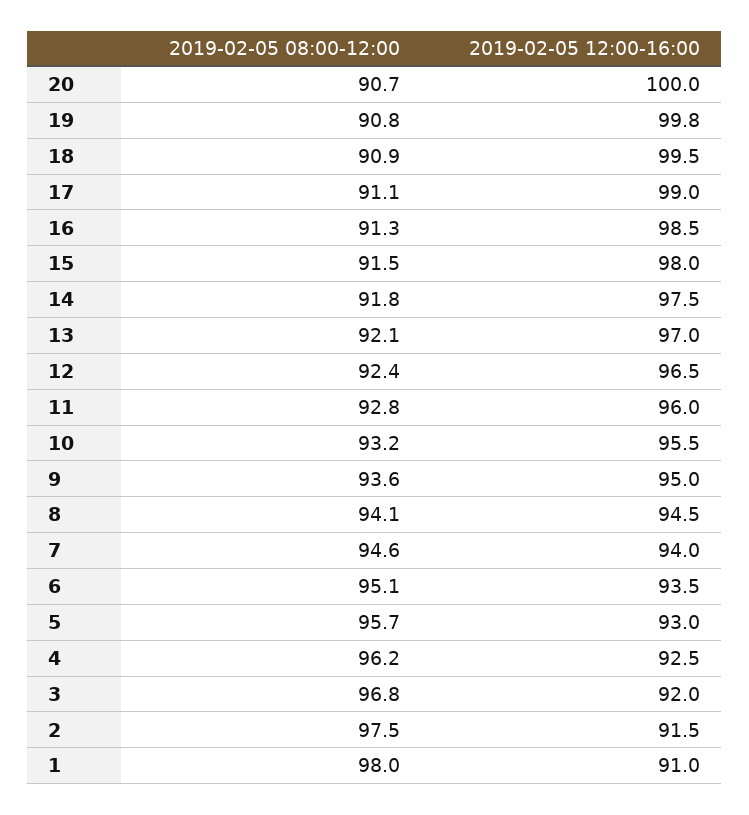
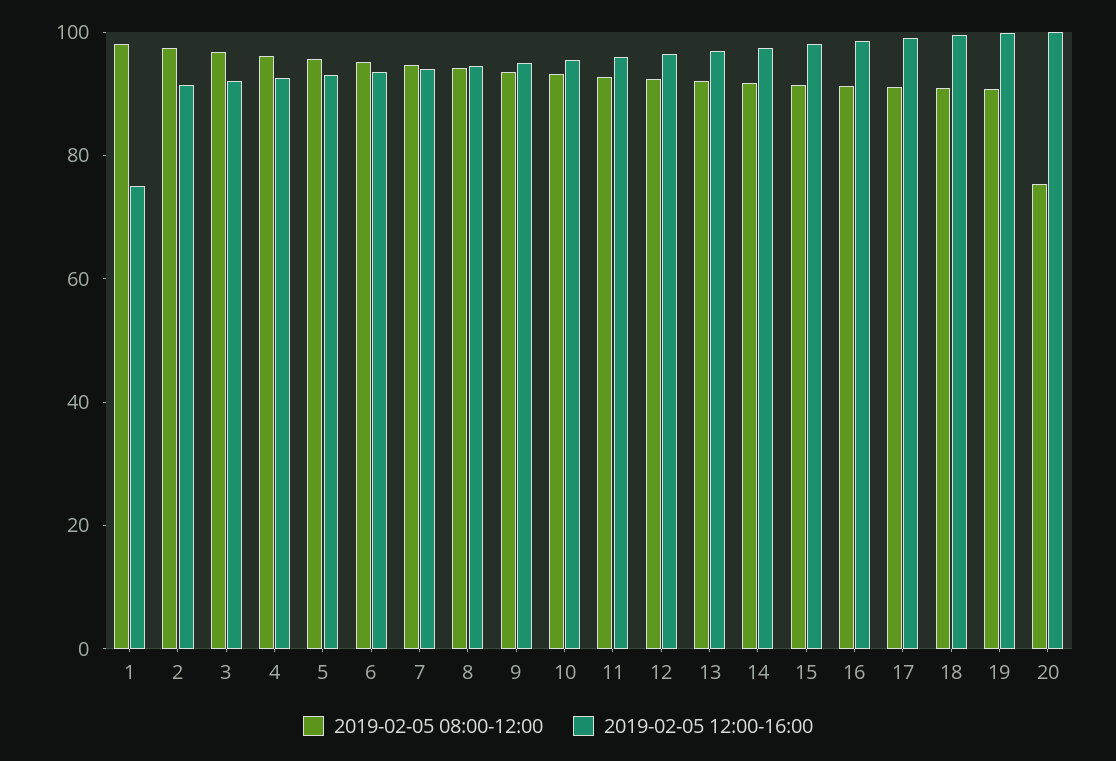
  {
    "2019-02-05 08:00-12:00": {
-     "20": 90.7,
+     "20": 75,
      "19": 90.8,
      "18": 90.9,
      "17": 91.1,
      "16": 91.3,
      "15": 91.5,
      "14": 91.8,
      "13": 92.1,
      "12": 92.4,
      "11": 92.8,
      "10": 93.2,
      "9": 93.6,
      "8": 94.1,
      "7": 94.6,
      "6": 95.1,
      "5": 95.7,
      "4": 96.2,
      "3": 96.8,
      "2": 97.5,
      "1": 98
    },
    "2019-02-05 12:00-16:00": {
      "20": 100,
      "19": 99.8,
      "18": 99.5,
      "17": 99,
      "16": 98.5,
      "15": 98,
      "14": 97.5,
      "13": 97,
      "12": 96.5,
      "11": 96,
      "10": 95.5,
      "9": 95,
      "8": 94.5,
      "7": 94,
      "6": 93.5,
      "5": 93,
      "4": 92.5,
      "3": 92,
      "2": 91.5,
-     "1": 91
+     "1": 75
    }
  }

